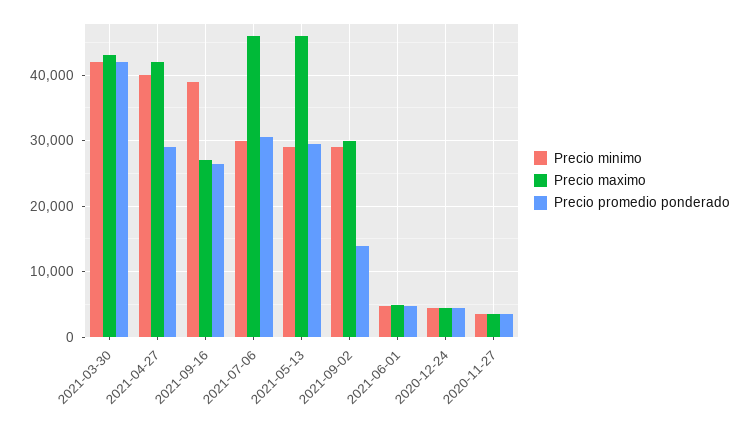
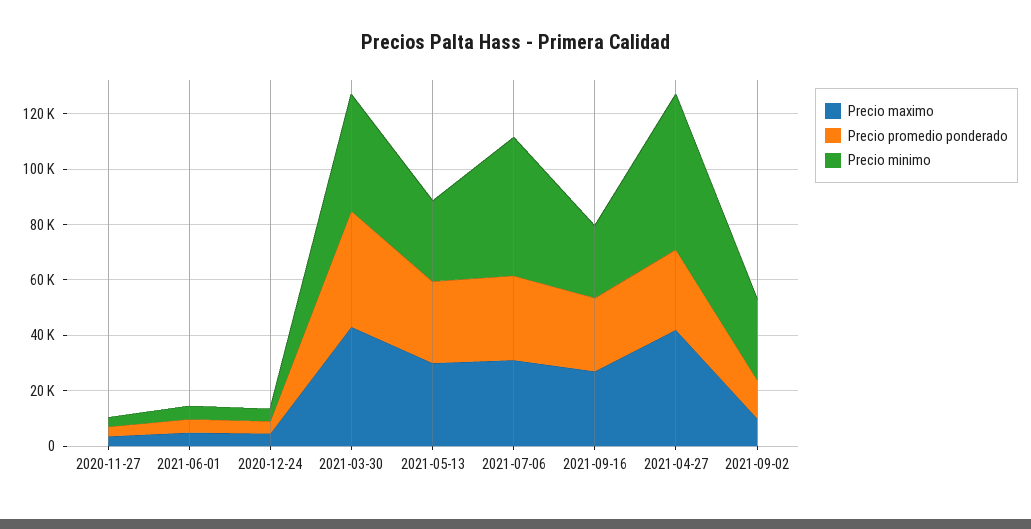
  {
    "Precio minimo": {
      "2021-03-30": 42000,
-     "2021-04-27": 40000,
+     "2021-04-27": 55000,
-     "2021-09-16": 39000,
+     "2021-09-16": 25000,
-     "2021-07-06": 30000,
+     "2021-07-06": 50000,
      "2021-05-13": 29000,
      "2021-09-02": 29000,
      "2021-06-01": 5000,
      "2020-12-24": 5000,
      "2020-11-27": 4000
    },
    "Precio maximo": {
      "2021-03-30": 43000,
      "2021-04-27": 42000,
      "2021-09-16": 27000,
-     "2021-07-06": 46000,
+     "2021-07-06": 30000,
-     "2021-05-13": 46000,
+     "2021-05-13": 30000,
-     "2021-09-02": 30000,
+     "2021-09-02": 10000,
      "2021-06-01": 5000,
      "2020-12-24": 5000,
      "2020-11-27": 4000
    },
    "Precio promedio ponderado": {
      "2021-03-30": 42000,
      "2021-04-27": 29000,
      "2021-09-16": 27000,
      "2021-07-06": 31000,
      "2021-05-13": 30000,
      "2021-09-02": 14000,
      "2021-06-01": 5000,
      "2020-12-24": 5000,
      "2020-11-27": 4000
    }
  }

